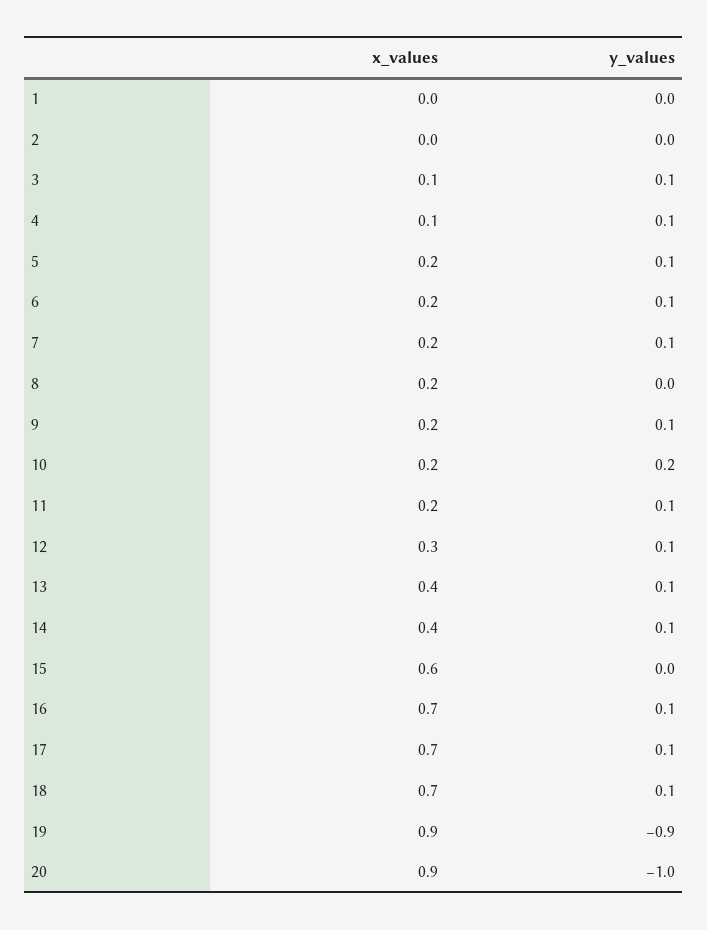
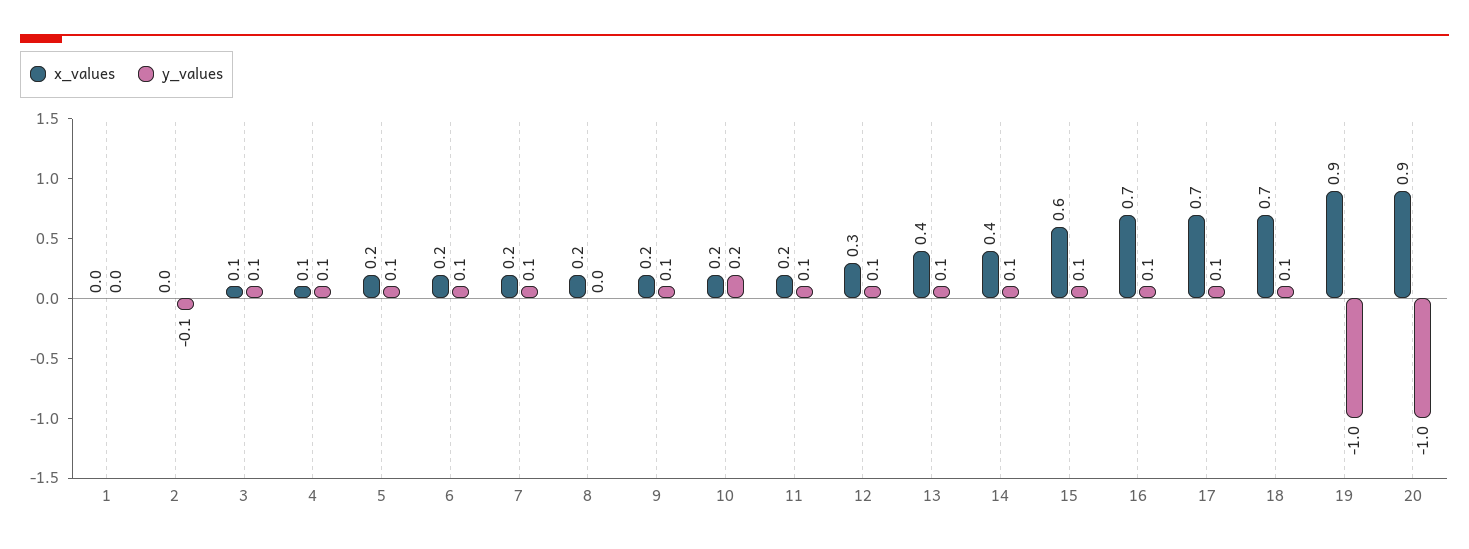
  {
    "x_values": {
      "1": 0,
      "2": 0,
      "3": 0.1,
      "4": 0.1,
      "5": 0.2,
      "6": 0.2,
      "7": 0.2,
      "8": 0.2,
      "9": 0.2,
      "10": 0.2,
      "11": 0.2,
      "12": 0.3,
      "13": 0.4,
      "14": 0.4,
      "15": 0.6,
      "16": 0.7,
      "17": 0.7,
      "18": 0.7,
      "19": 0.9,
      "20": 0.9
    },
    "y_values": {
      "1": 0,
-     "2": 0,
+     "2": -0.1,
      "3": 0.1,
      "4": 0.1,
      "5": 0.1,
      "6": 0.1,
      "7": 0.1,
      "8": 0,
      "9": 0.1,
      "10": 0.2,
      "11": 0.1,
      "12": 0.1,
      "13": 0.1,
      "14": 0.1,
-     "15": 0,
+     "15": 0.1,
      "16": 0.1,
      "17": 0.1,
      "18": 0.1,
-     "19": -0.9,
+     "19": -1,
      "20": -1
    }
  }

